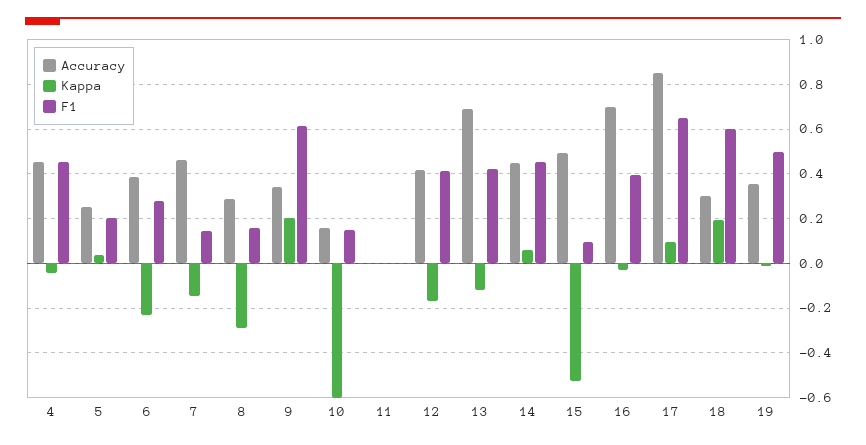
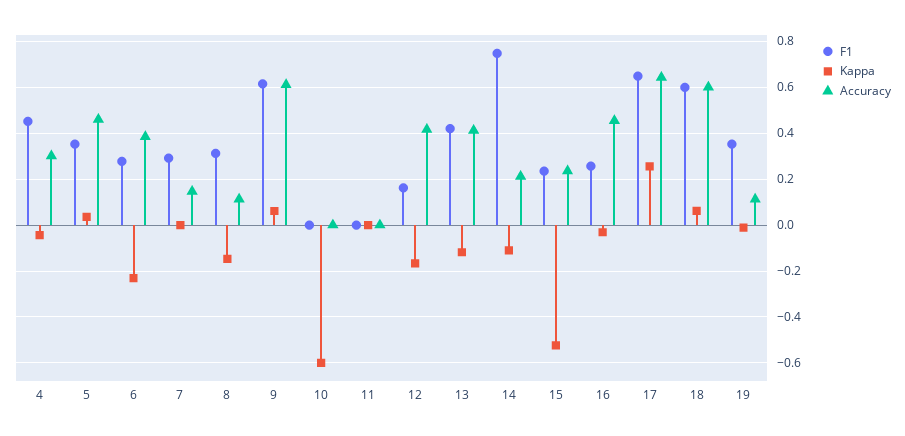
  {
    "Accuracy": {
-     "4": 0.45,
+     "4": 0.3,
-     "5": 0.25,
+     "5": 0.45,
      "6": 0.4,
-     "7": 0.45,
+     "7": 0.15,
-     "8": 0.3,
+     "8": 0.1,
-     "9": 0.35,
+     "9": 0.6,
-     "10": 0.15,
+     "10": 0,
      "11": 0,
      "12": 0.4,
-     "13": 0.7,
+     "13": 0.4,
-     "14": 0.45,
+     "14": 0.2,
-     "15": 0.5,
+     "15": 0.25,
-     "16": 0.7,
+     "16": 0.45,
-     "17": 0.85,
+     "17": 0.65,
-     "18": 0.3,
+     "18": 0.6,
-     "19": 0.35
+     "19": 0.1
    },
    "Kappa": {
      "4": -0.05,
      "5": 0.05,
      "6": -0.25,
-     "7": -0.15,
+     "7": 0,
-     "8": -0.3,
+     "8": -0.15,
-     "9": 0.2,
+     "9": 0.05,
      "10": -0.6,
      "11": 0,
      "12": -0.15,
      "13": -0.1,
-     "14": 0.05,
+     "14": -0.1,
      "15": -0.5,
      "16": -0.05,
-     "17": 0.1,
+     "17": 0.25,
-     "18": 0.2,
+     "18": 0.05,
      "19": 0
    },
    "F1": {
      "4": 0.45,
-     "5": 0.2,
+     "5": 0.35,
      "6": 0.3,
-     "7": 0.15,
+     "7": 0.3,
-     "8": 0.15,
+     "8": 0.3,
      "9": 0.6,
-     "10": 0.15,
+     "10": 0,
      "11": 0,
-     "12": 0.4,
+     "12": 0.15,
      "13": 0.4,
-     "14": 0.45,
+     "14": 0.75,
-     "15": 0.1,
+     "15": 0.25,
-     "16": 0.4,
+     "16": 0.25,
      "17": 0.65,
      "18": 0.6,
-     "19": 0.5
+     "19": 0.35
    }
  }

